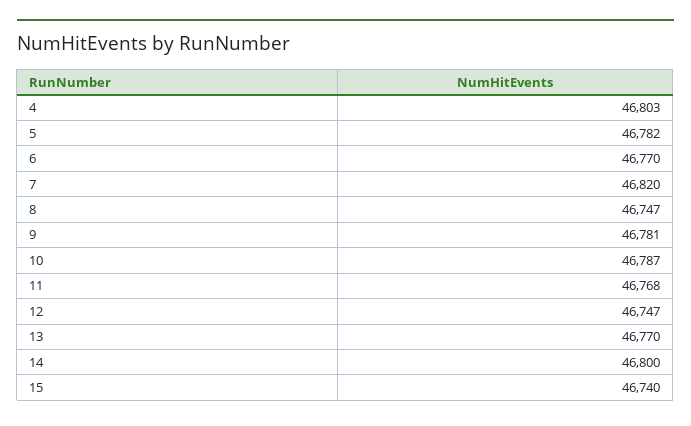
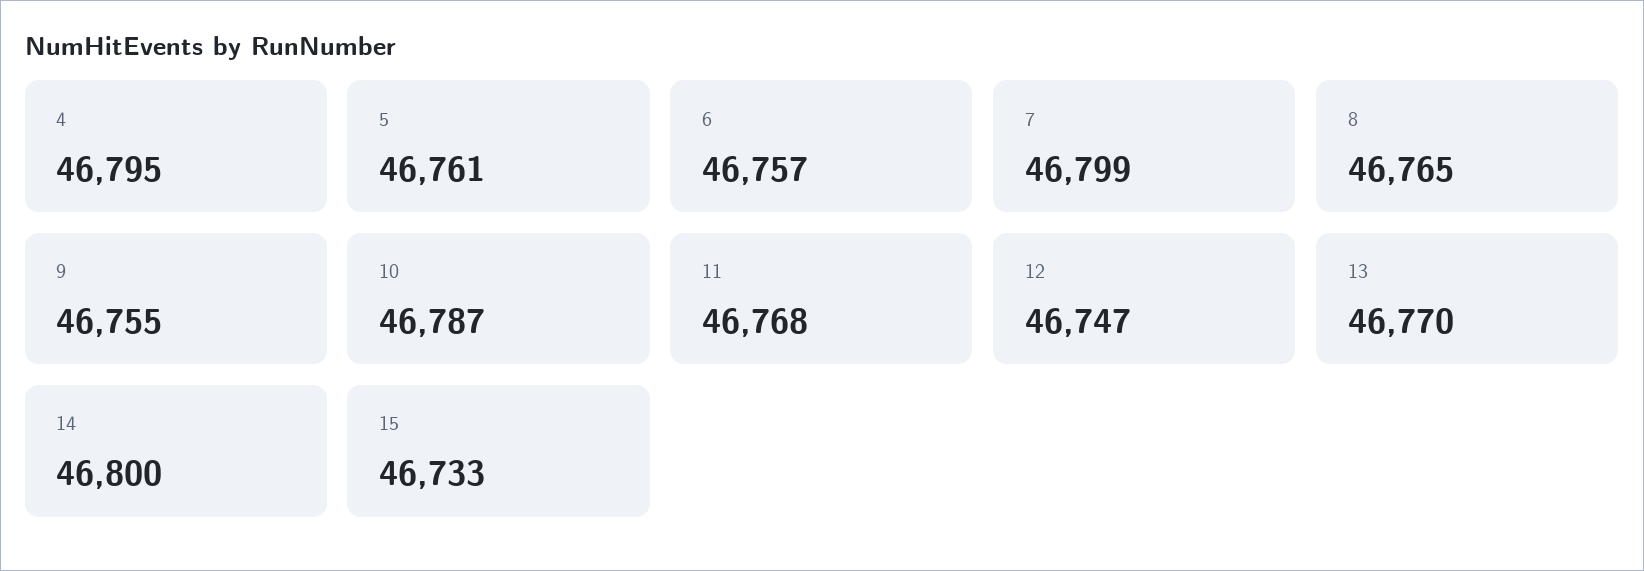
  {
-   "4": 46803,
+   "4": 46795,
-   "5": 46782,
+   "5": 46761,
-   "6": 46770,
+   "6": 46757,
-   "7": 46820,
+   "7": 46799,
-   "8": 46747,
+   "8": 46765,
-   "9": 46781,
+   "9": 46755,
    "10": 46787,
    "11": 46768,
    "12": 46747,
    "13": 46770,
    "14": 46800,
-   "15": 46740
+   "15": 46733
  }

